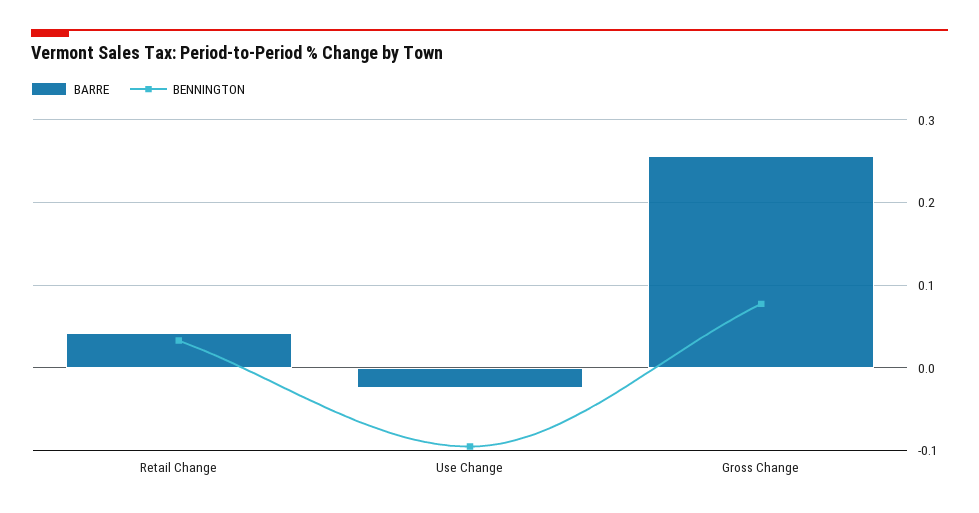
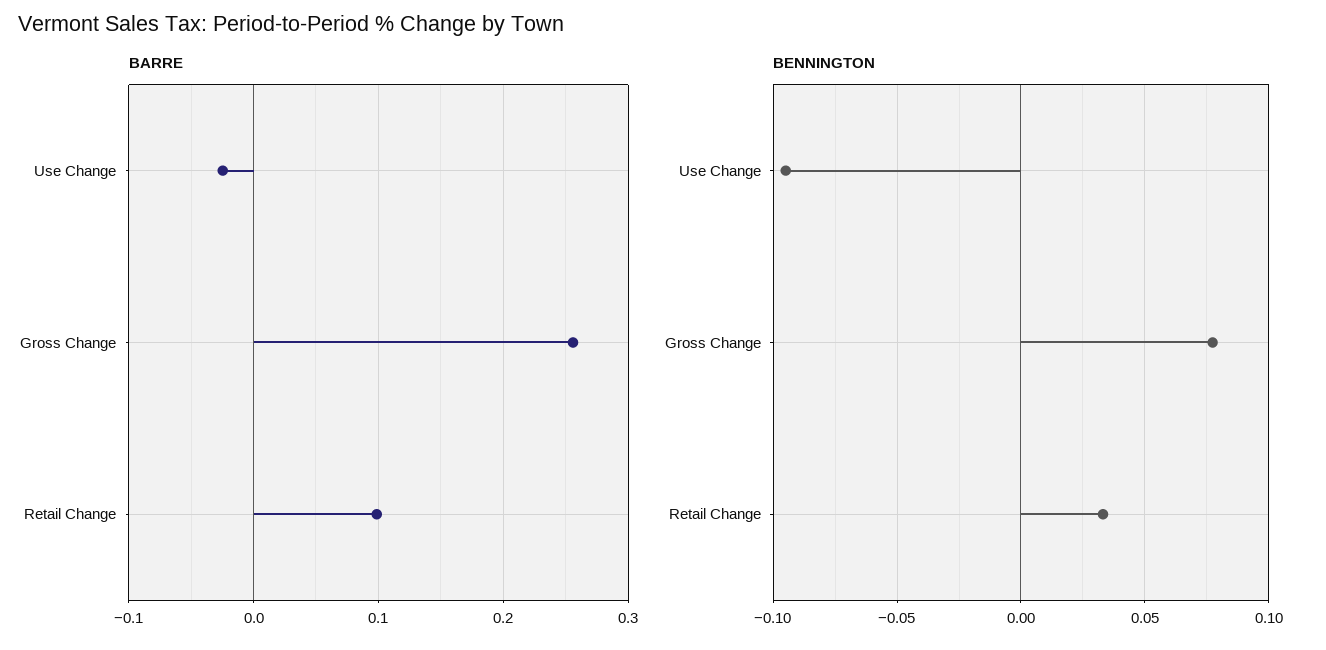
  {
    "BARRE": {
-     "Retail Change": 0.04,
+     "Retail Change": 0.1,
      "Use Change": -0.02,
      "Gross Change": 0.26
    },
    "BENNINGTON": {
      "Retail Change": 0.035,
      "Use Change": -0.095,
      "Gross Change": 0.075
    }
  }

